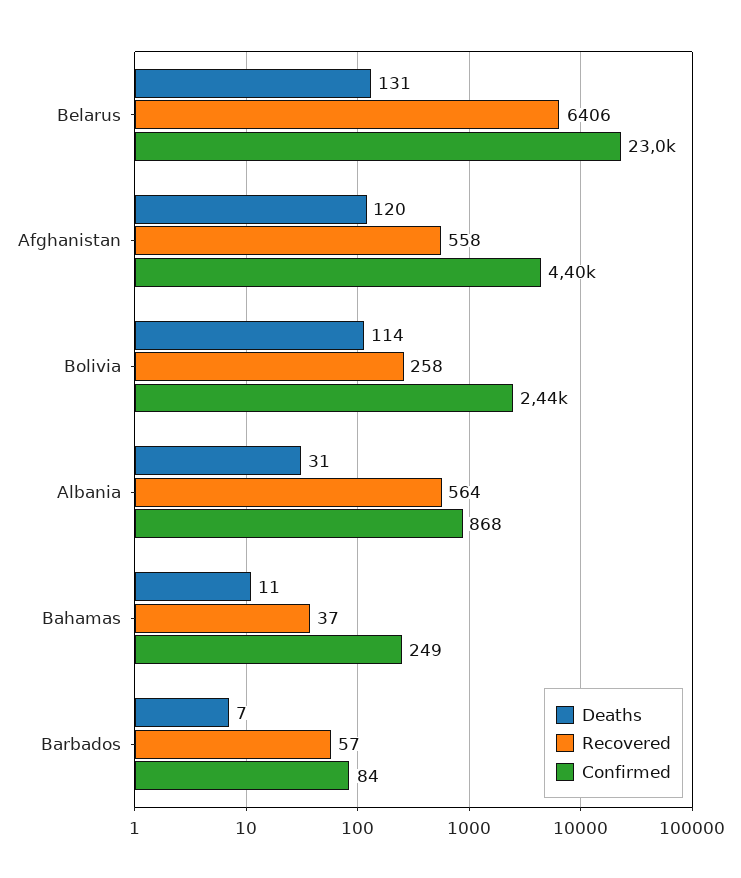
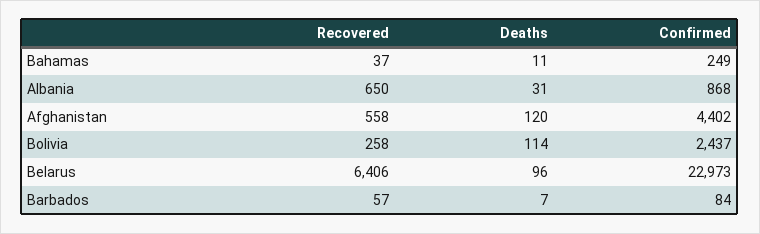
  {
    "Deaths": {
-     "Belarus": 131,
+     "Belarus": 96,
      "Afghanistan": 120,
      "Bolivia": 114,
      "Albania": 31,
      "Bahamas": 11,
      "Barbados": 7
    },
    "Recovered": {
      "Belarus": 6406,
      "Afghanistan": 558,
      "Bolivia": 258,
-     "Albania": 564,
+     "Albania": 650,
      "Bahamas": 37,
      "Barbados": 57
    },
    "Confirmed": {
      "Belarus": 22973,
      "Afghanistan": 4402,
      "Bolivia": 2437,
      "Albania": 868,
      "Bahamas": 249,
      "Barbados": 84
    }
  }

